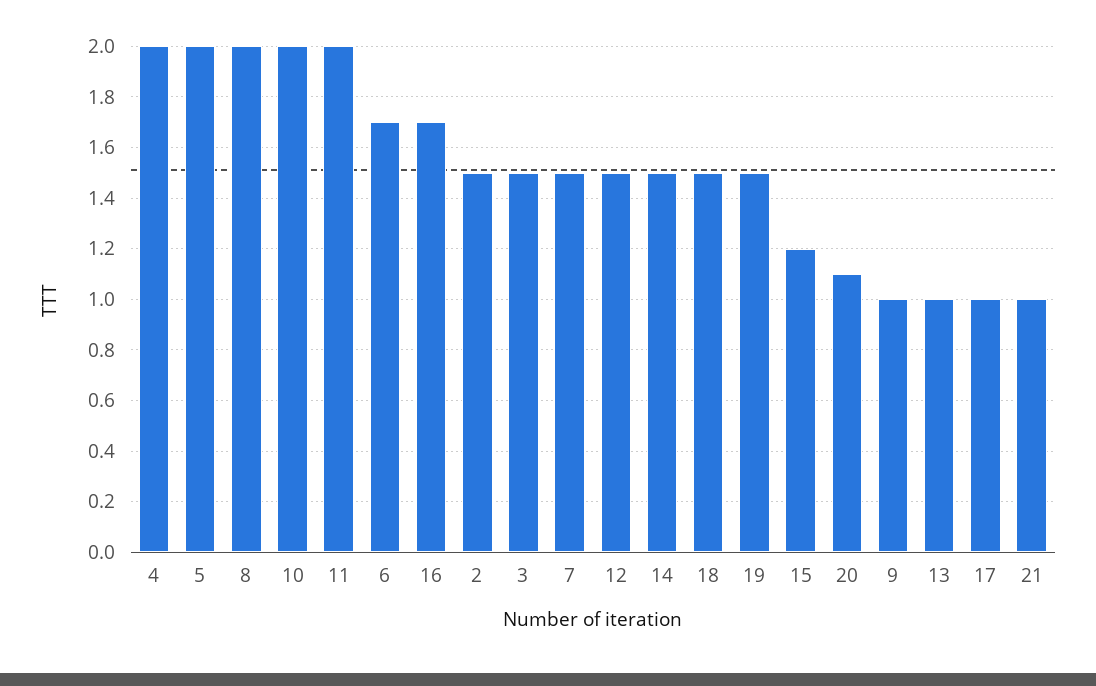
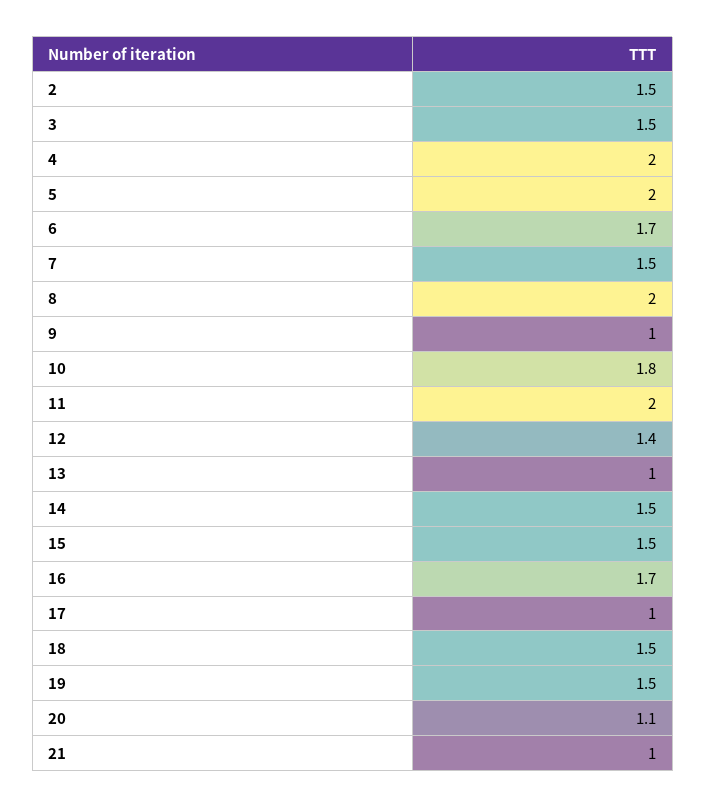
  {
    "4": 2,
    "5": 2,
    "8": 2,
-   "10": 2,
+   "10": 1.8,
    "11": 2,
    "6": 1.7,
    "16": 1.7,
    "2": 1.5,
    "3": 1.5,
    "7": 1.5,
-   "12": 1.5,
+   "12": 1.4,
    "14": 1.5,
    "18": 1.5,
    "19": 1.5,
-   "15": 1.2,
+   "15": 1.5,
    "20": 1.1,
    "9": 1,
    "13": 1,
    "17": 1,
    "21": 1
  }

